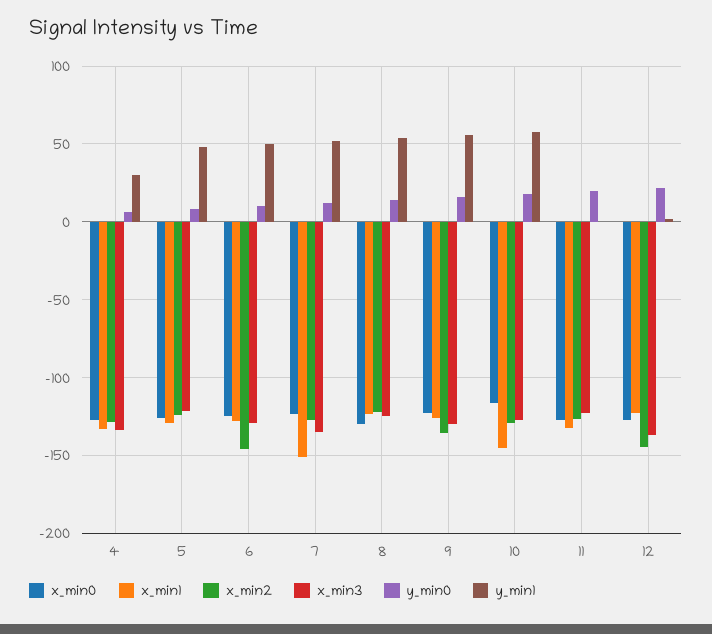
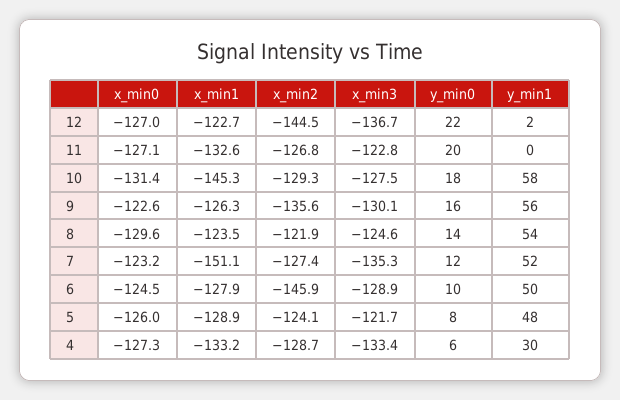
  {
    "x_min0": {
      "4": -127.3,
      "5": -126,
      "6": -124.5,
      "7": -123.2,
      "8": -129.6,
      "9": -122.6,
-     "10": -115,
+     "10": -131.4,
      "11": -127.1,
      "12": -127
    },
    "x_min1": {
      "4": -133.2,
      "5": -128.9,
      "6": -127.9,
      "7": -151.1,
      "8": -123.5,
      "9": -126.3,
      "10": -145.3,
      "11": -132.6,
      "12": -122.7
    },
    "x_min2": {
      "4": -128.7,
      "5": -124.1,
      "6": -145.9,
      "7": -127.4,
      "8": -121.9,
      "9": -135.6,
      "10": -129.3,
      "11": -126.8,
      "12": -144.5
    },
    "x_min3": {
      "4": -133.4,
      "5": -121.7,
      "6": -128.9,
      "7": -135.3,
      "8": -124.6,
      "9": -130.1,
      "10": -127.5,
      "11": -122.8,
      "12": -136.7
    },
    "y_min0": {
      "4": 6,
      "5": 8,
      "6": 10,
      "7": 12,
      "8": 14,
      "9": 16,
      "10": 18,
      "11": 20,
      "12": 22
    },
    "y_min1": {
      "4": 30,
      "5": 48,
      "6": 50,
      "7": 52,
      "8": 54,
      "9": 56,
      "10": 58,
      "11": 0,
      "12": 2
    }
  }

